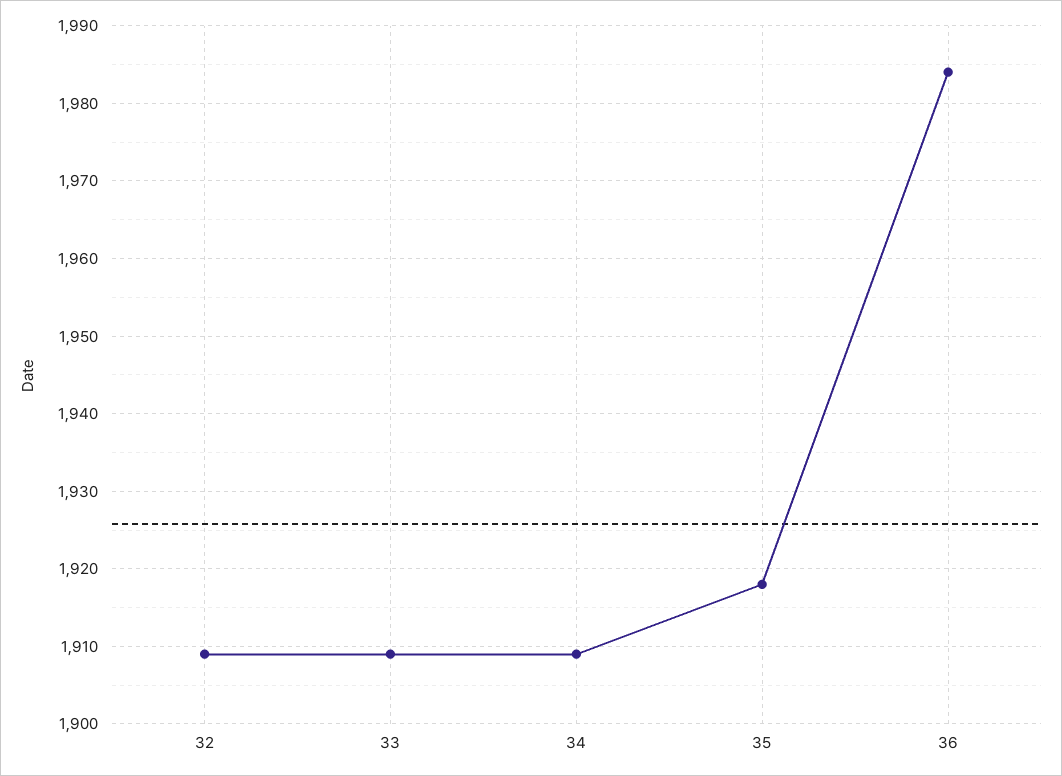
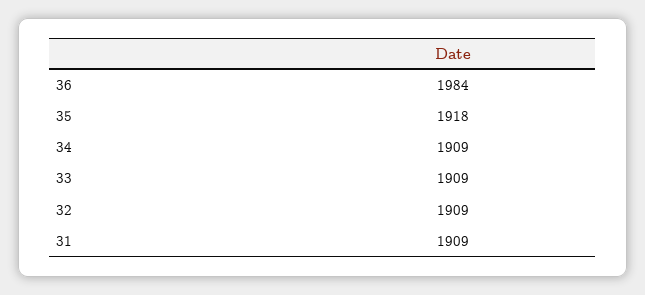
  {
    "32": 1909,
    "33": 1909,
    "34": 1909,
    "35": 1918,
-   "36": 1984
+   "36": 1984,
+   "31": 1909
  }

